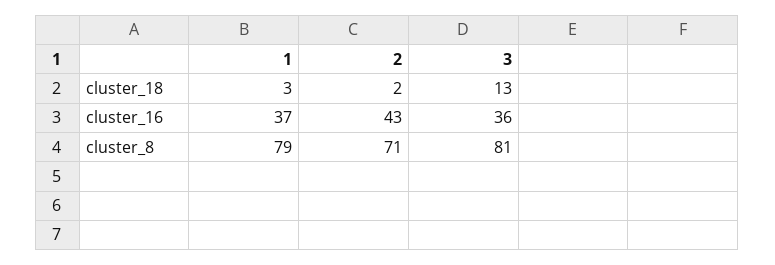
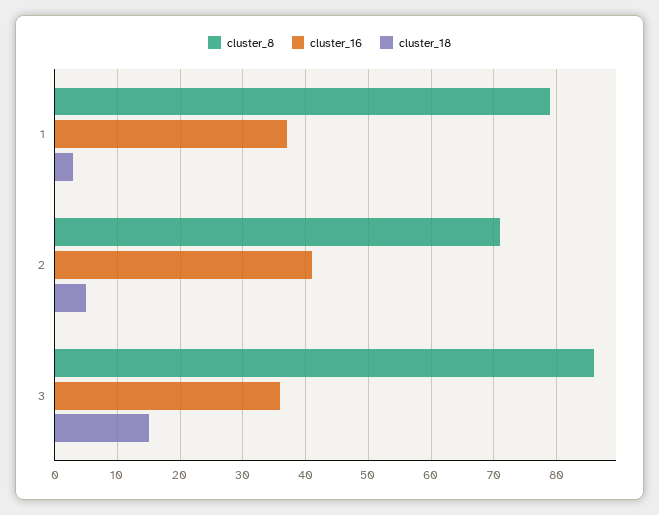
  {
    "cluster_18": {
      "1": 3,
-     "2": 2,
+     "2": 5,
-     "3": 13
+     "3": 15
    },
    "cluster_16": {
      "1": 37,
-     "2": 43,
+     "2": 41,
      "3": 36
    },
    "cluster_8": {
      "1": 79,
      "2": 71,
-     "3": 81
+     "3": 86
    }
  }

